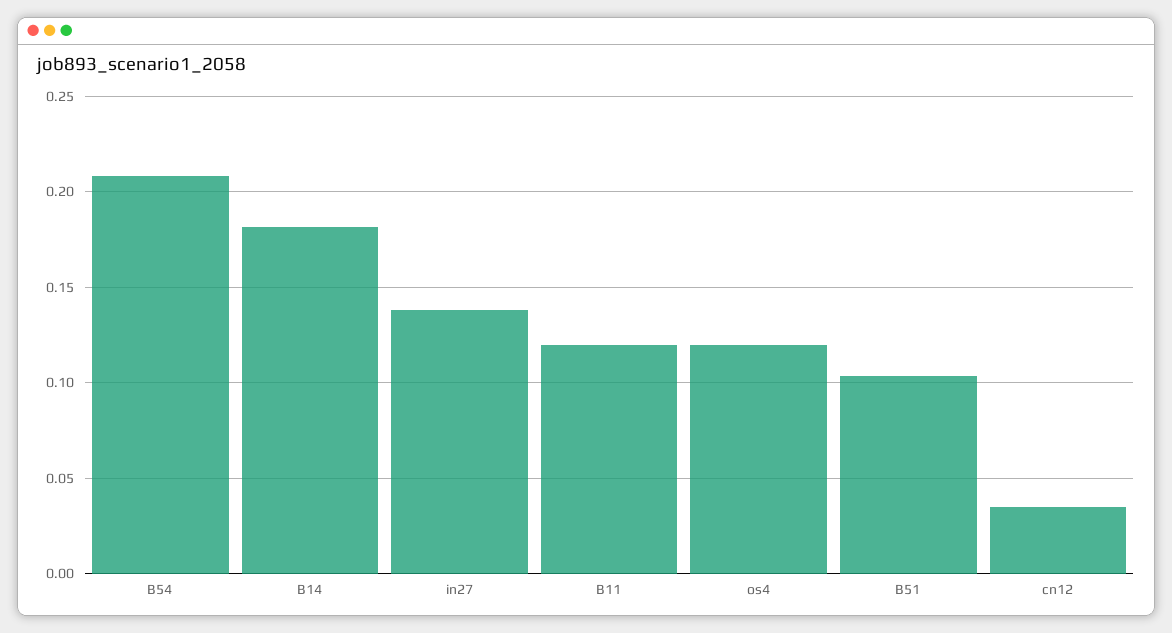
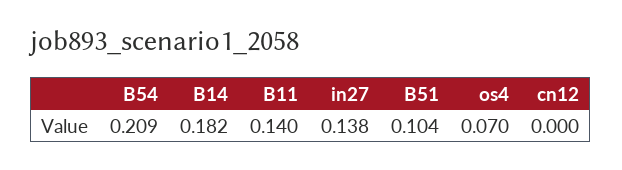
  {
    "B54": 0.209,
    "B14": 0.182,
    "in27": 0.138,
-   "B11": 0.12,
+   "B11": 0.14,
-   "os4": 0.12,
+   "os4": 0.07,
    "B51": 0.104,
-   "cn12": 0.035
+   "cn12": 0
  }

